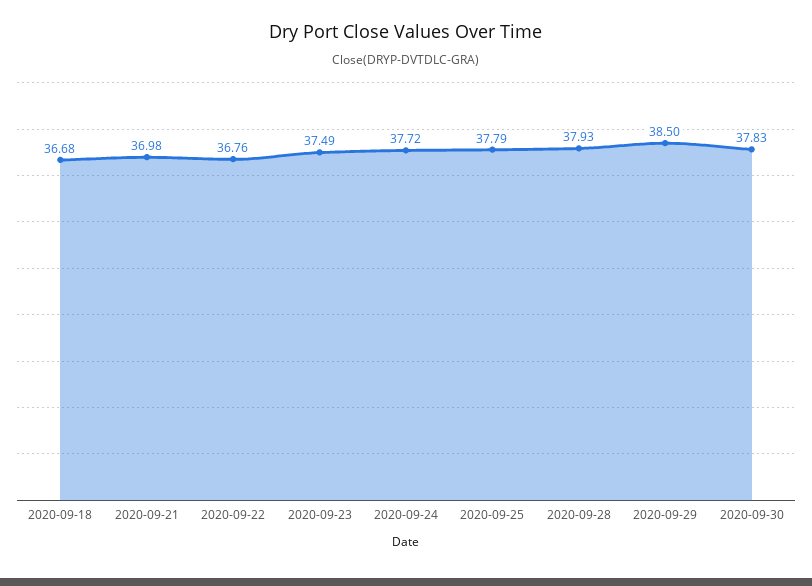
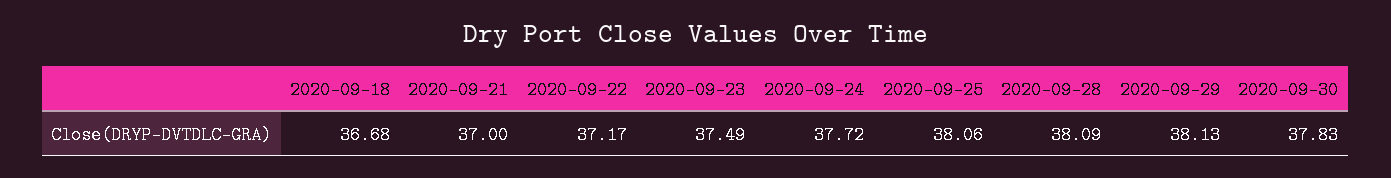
  {
    "2020-09-18": 36.68,
-   "2020-09-21": 36.98,
+   "2020-09-21": 37,
-   "2020-09-22": 36.76,
+   "2020-09-22": 37.17,
    "2020-09-23": 37.49,
    "2020-09-24": 37.72,
-   "2020-09-25": 37.79,
+   "2020-09-25": 38.06,
-   "2020-09-28": 37.93,
+   "2020-09-28": 38.09,
-   "2020-09-29": 38.5,
+   "2020-09-29": 38.13,
    "2020-09-30": 37.83
  }

